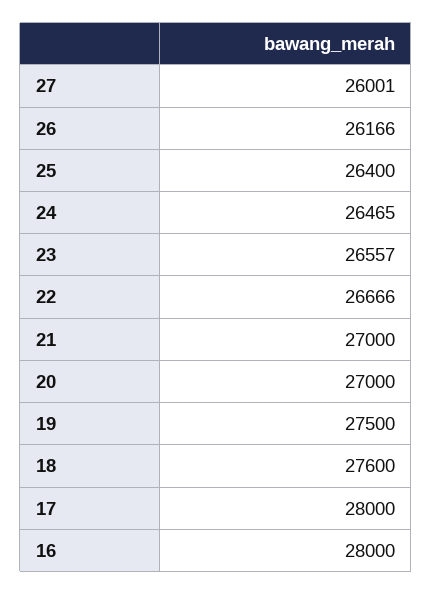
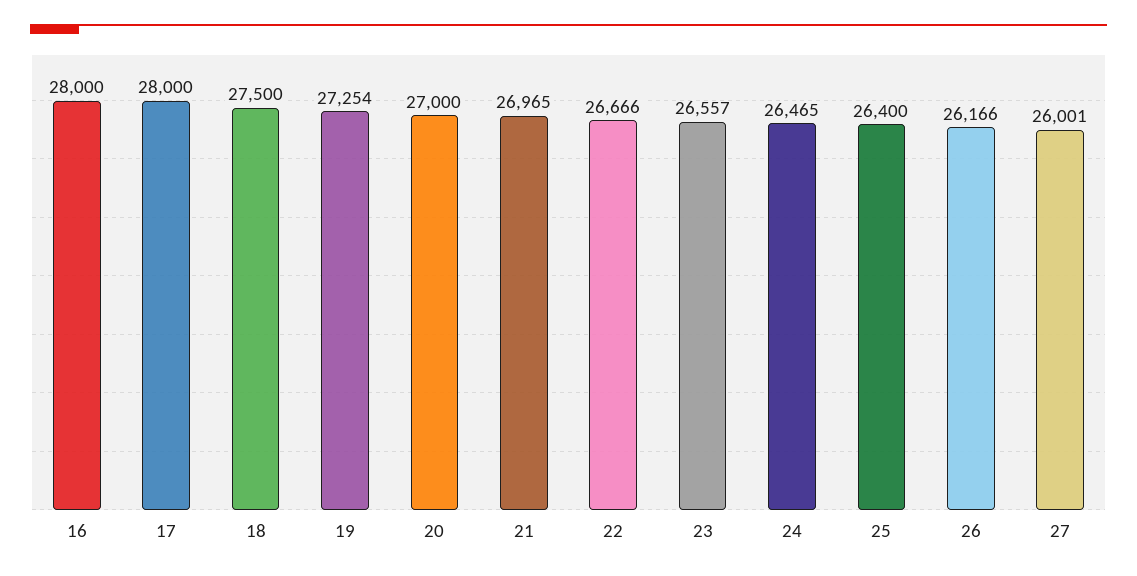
  {
    "27": 26001,
    "26": 26166,
    "25": 26400,
    "24": 26465,
    "23": 26557,
    "22": 26666,
-   "21": 27000,
+   "21": 26965,
    "20": 27000,
-   "19": 27500,
+   "19": 27254,
-   "18": 27600,
+   "18": 27500,
    "17": 28000,
    "16": 28000
  }

